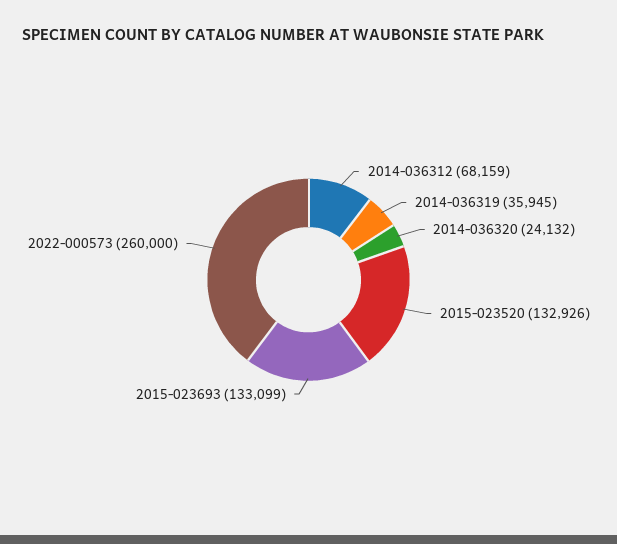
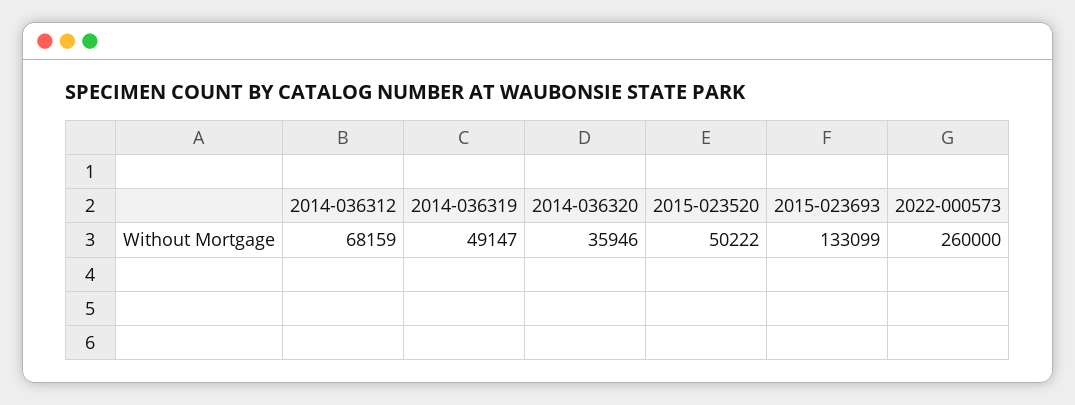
  {
    "2014-036312": 68159,
-   "2014-036319": 35945,
+   "2014-036319": 49147,
-   "2014-036320": 24132,
+   "2014-036320": 35946,
-   "2015-023520": 132926,
+   "2015-023520": 50222,
    "2015-023693": 133099,
    "2022-000573": 260000
  }

